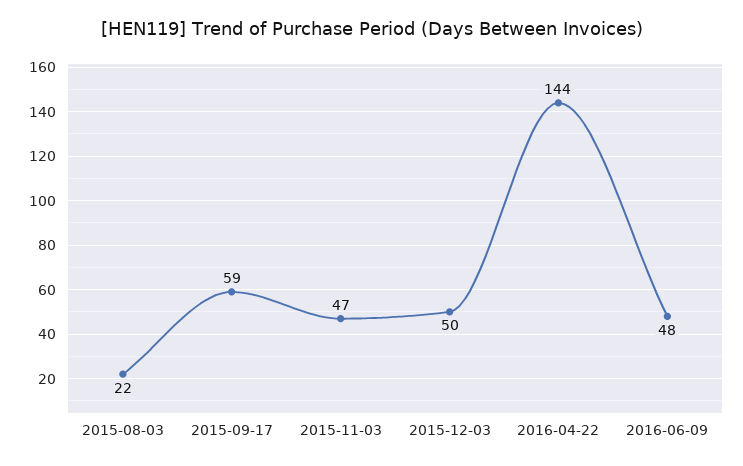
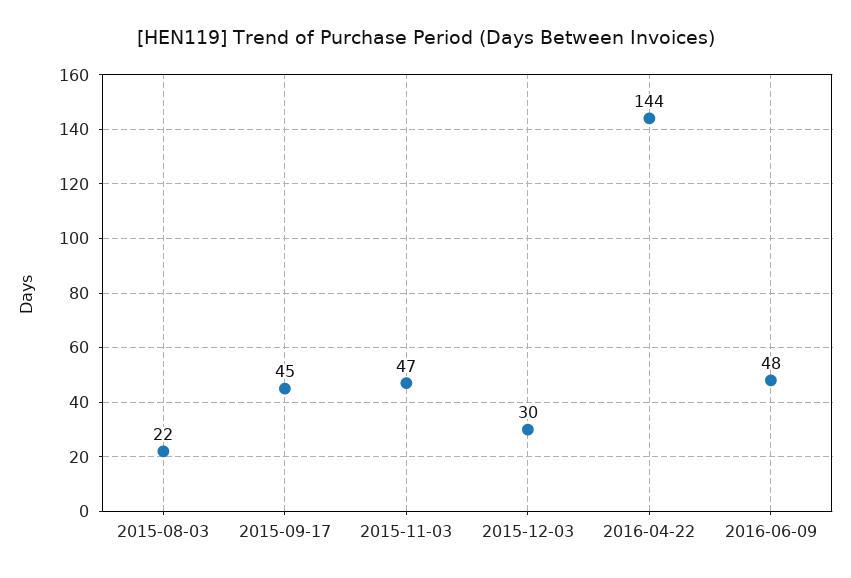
  {
    "2015-08-03": 22,
-   "2015-09-17": 59,
+   "2015-09-17": 45,
    "2015-11-03": 47,
-   "2015-12-03": 50,
+   "2015-12-03": 30,
    "2016-04-22": 144,
    "2016-06-09": 48
  }

